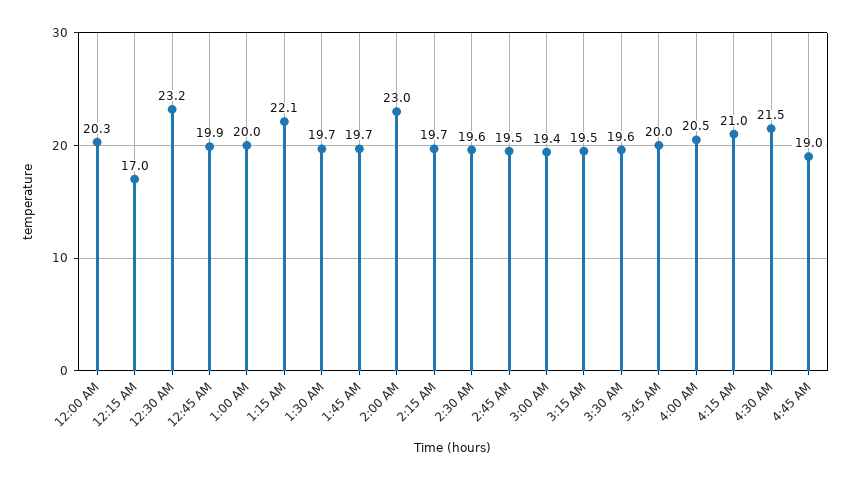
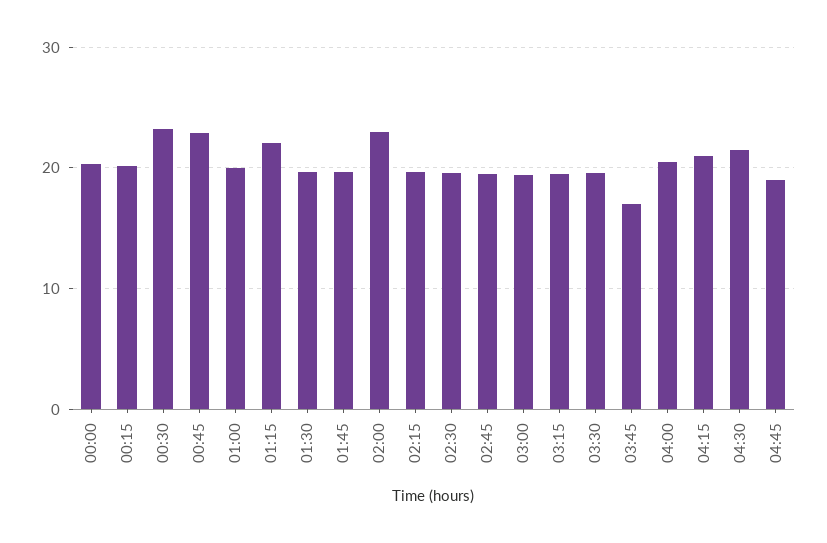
  {
    "12:00 AM": 20.3,
-   "12:15 AM": 17,
+   "12:15 AM": 20,
    "12:30 AM": 23.2,
-   "12:45 AM": 19.9,
+   "12:45 AM": 23,
    "1:00 AM": 20,
    "1:15 AM": 22.1,
    "1:30 AM": 19.7,
    "1:45 AM": 19.7,
    "2:00 AM": 23,
    "2:15 AM": 19.7,
    "2:30 AM": 19.6,
    "2:45 AM": 19.5,
    "3:00 AM": 19.4,
    "3:15 AM": 19.5,
    "3:30 AM": 19.6,
-   "3:45 AM": 20,
+   "3:45 AM": 17,
    "4:00 AM": 20.5,
    "4:15 AM": 21,
    "4:30 AM": 21.5,
    "4:45 AM": 19
  }

